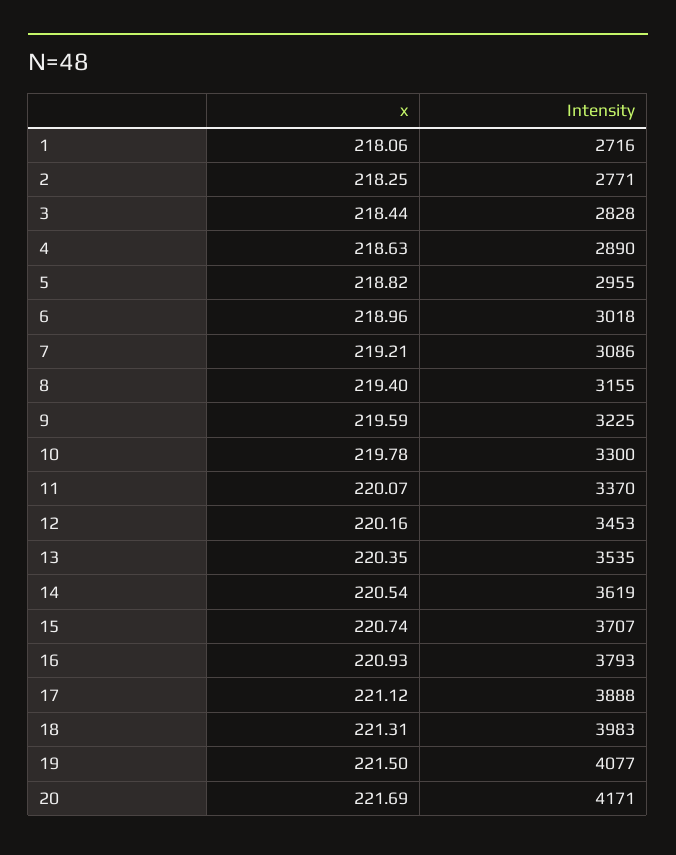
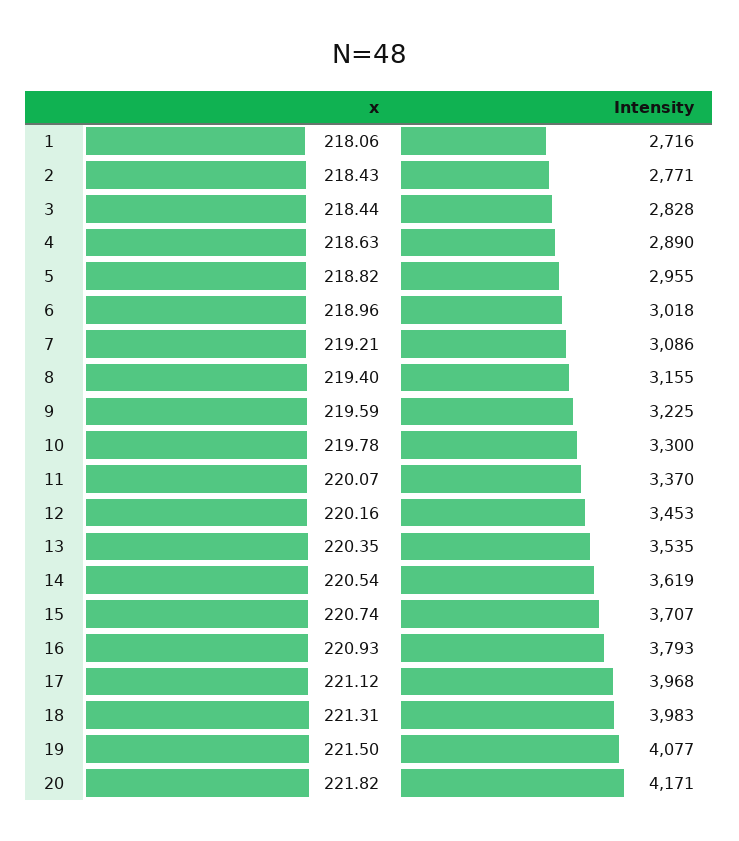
  {
    "x": {
      "1": 218.06,
-     "2": 218.25,
+     "2": 218.43,
      "3": 218.44,
      "4": 218.63,
      "5": 218.82,
      "6": 218.96,
      "7": 219.21,
      "8": 219.4,
      "9": 219.59,
      "10": 219.78,
      "11": 220.07,
      "12": 220.16,
      "13": 220.35,
      "14": 220.54,
      "15": 220.74,
      "16": 220.93,
      "17": 221.12,
      "18": 221.31,
      "19": 221.5,
-     "20": 221.69
+     "20": 221.82
    },
    "Intensity": {
      "1": 2716,
      "2": 2771,
      "3": 2828,
      "4": 2890,
      "5": 2955,
      "6": 3018,
      "7": 3086,
      "8": 3155,
      "9": 3225,
      "10": 3300,
      "11": 3370,
      "12": 3453,
      "13": 3535,
      "14": 3619,
      "15": 3707,
      "16": 3793,
-     "17": 3888,
+     "17": 3968,
      "18": 3983,
      "19": 4077,
      "20": 4171
    }
  }

